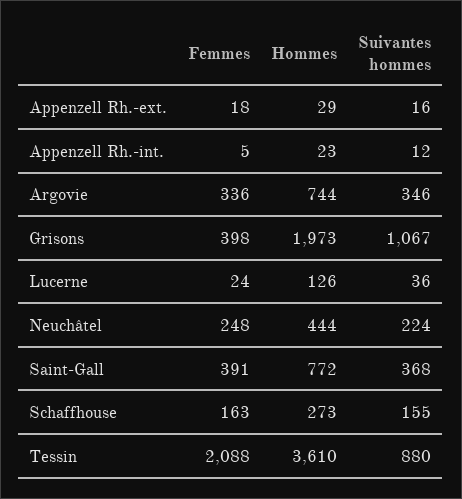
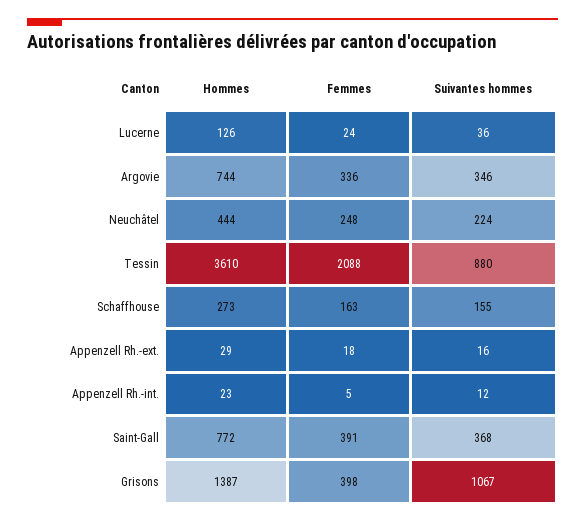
  {
    "Femmes": {
      "Appenzell Rh.-ext.": 18,
      "Appenzell Rh.-int.": 5,
      "Argovie": 336,
      "Grisons": 398,
      "Lucerne": 24,
      "Neuchâtel": 248,
      "Saint-Gall": 391,
      "Schaffhouse": 163,
      "Tessin": 2088
    },
    "Hommes": {
      "Appenzell Rh.-ext.": 29,
      "Appenzell Rh.-int.": 23,
      "Argovie": 744,
-     "Grisons": 1973,
+     "Grisons": 1387,
      "Lucerne": 126,
      "Neuchâtel": 444,
      "Saint-Gall": 772,
      "Schaffhouse": 273,
      "Tessin": 3610
    },
    "Suivantes hommes": {
      "Appenzell Rh.-ext.": 16,
      "Appenzell Rh.-int.": 12,
      "Argovie": 346,
      "Grisons": 1067,
      "Lucerne": 36,
      "Neuchâtel": 224,
      "Saint-Gall": 368,
      "Schaffhouse": 155,
      "Tessin": 880
    }
  }

